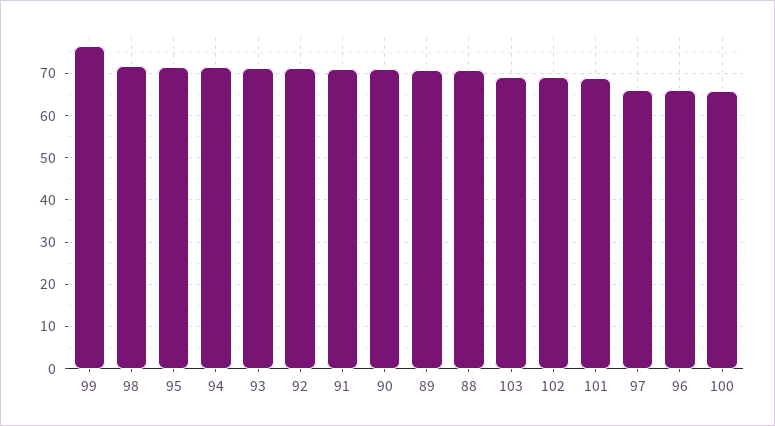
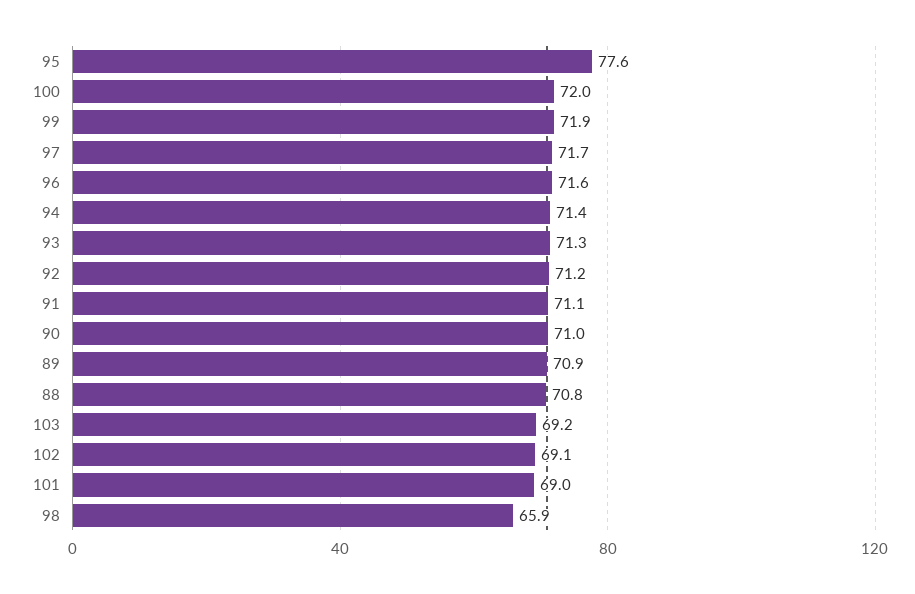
  {
-   "99": 76,
+   "99": 71.9,
-   "98": 72,
+   "98": 65.9,
-   "95": 72,
+   "95": 77.6,
    "94": 71.4,
    "93": 71.3,
    "92": 71.2,
    "91": 71.1,
    "90": 71,
    "89": 70.9,
    "88": 70.8,
    "103": 69.2,
    "102": 69.1,
    "101": 69,
-   "97": 66,
+   "97": 71.7,
-   "96": 66,
+   "96": 71.6,
-   "100": 66
+   "100": 72
  }

